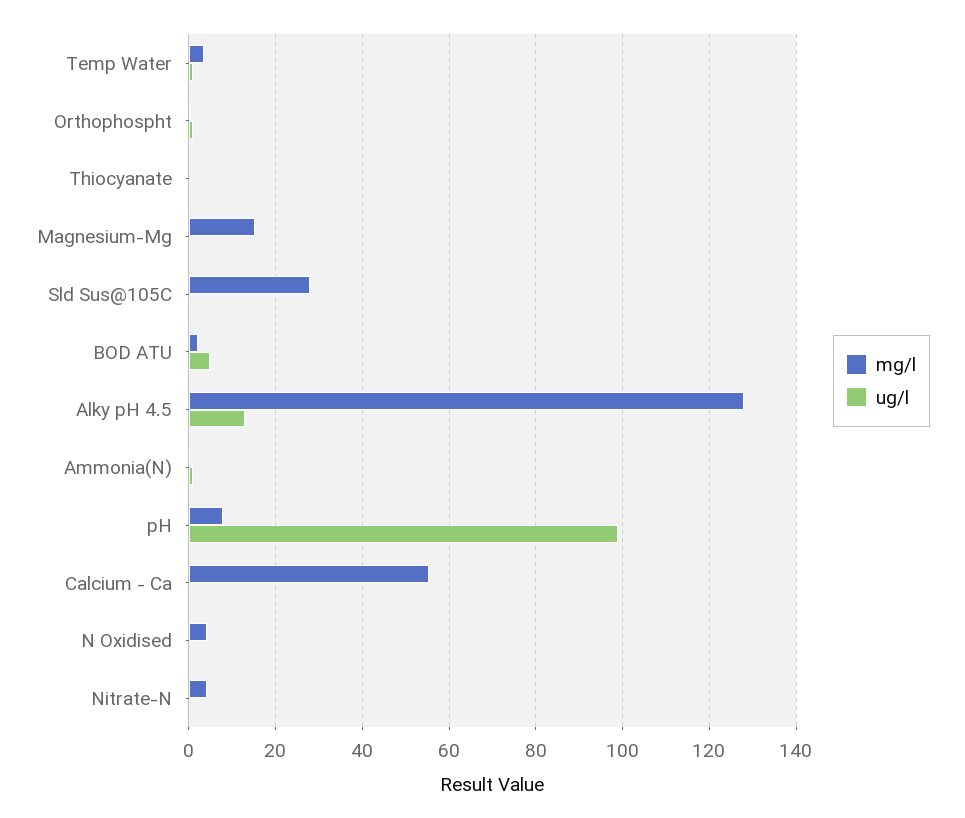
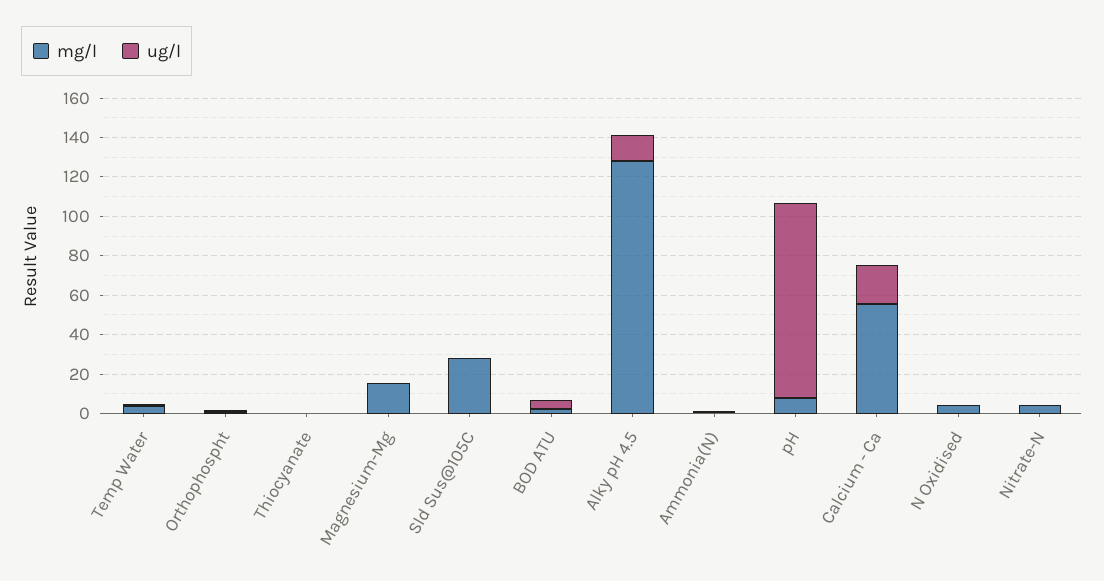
  {
    "mg/l": {
      "Temp Water": 4,
      "Orthophospht": 0,
      "Thiocyanate": 0,
      "Magnesium-Mg": 16,
      "Sld Sus@105C": 28,
      "BOD ATU": 2,
      "Alky pH 4.5": 128,
      "Ammonia(N)": 0,
      "pH": 8,
      "Calcium - Ca": 56,
      "N Oxidised": 4,
      "Nitrate-N": 4
    },
    "ug/l": {
      "Temp Water": 2,
      "Orthophospht": 2,
      "Thiocyanate": 0,
      "Magnesium-Mg": 0,
      "Sld Sus@105C": 0,
      "BOD ATU": 6,
      "Alky pH 4.5": 14,
      "Ammonia(N)": 2,
      "pH": 100,
-     "Calcium - Ca": 0,
+     "Calcium - Ca": 20,
      "N Oxidised": 0,
      "Nitrate-N": 0
    }
  }

